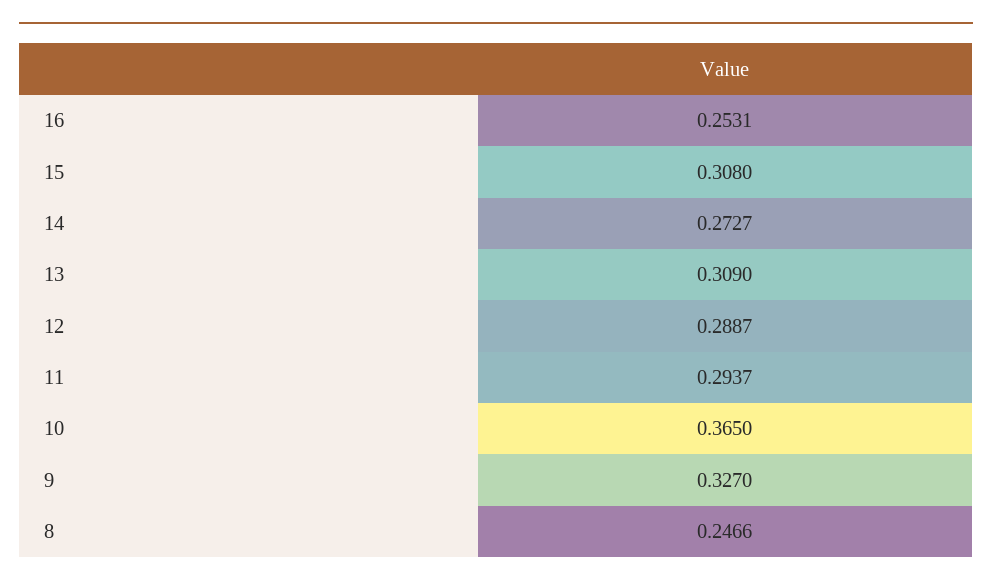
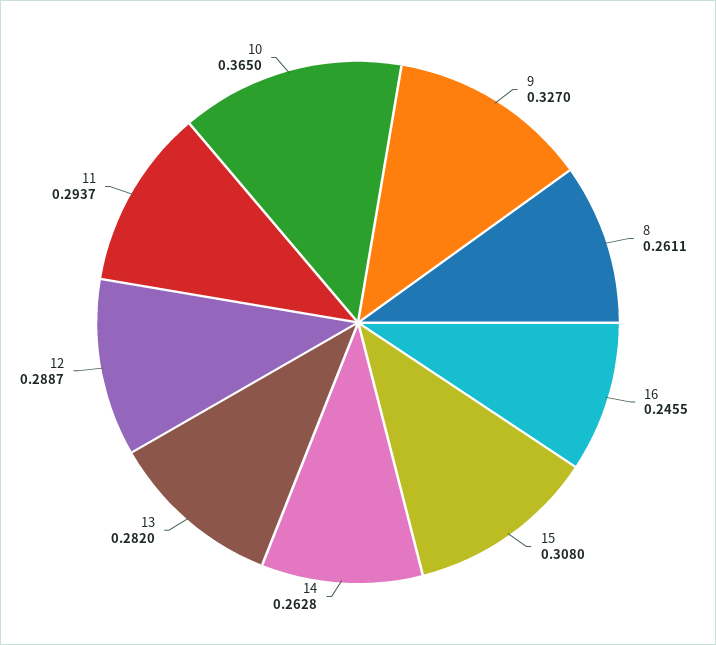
  {
-   "16": 0.2531,
+   "16": 0.2455,
    "15": 0.308,
-   "14": 0.2727,
+   "14": 0.2628,
-   "13": 0.309,
+   "13": 0.282,
    "12": 0.2887,
    "11": 0.2937,
    "10": 0.365,
    "9": 0.327,
-   "8": 0.2466
+   "8": 0.2611
  }

